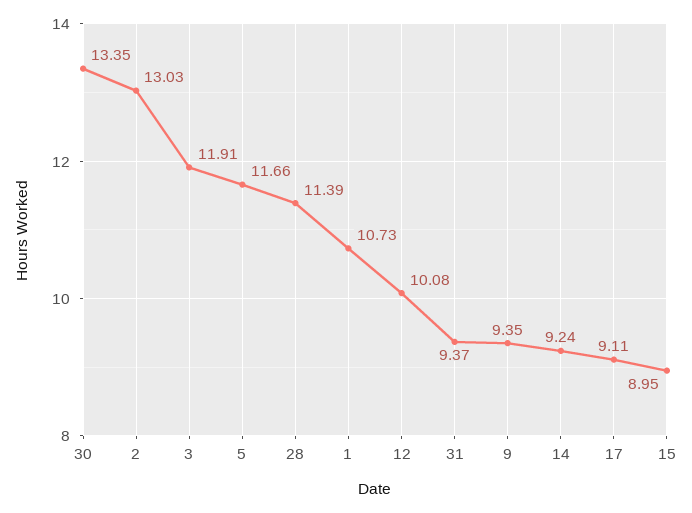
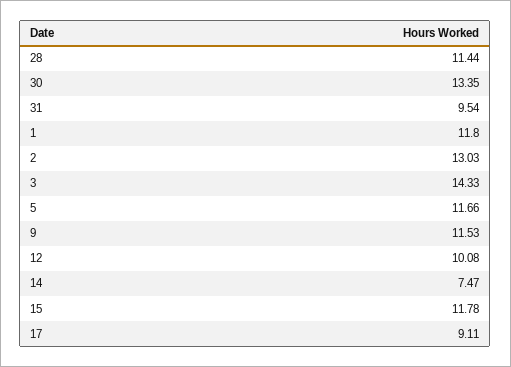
  {
    "30": 13.35,
    "2": 13.03,
-   "3": 11.91,
+   "3": 14.33,
    "5": 11.66,
-   "28": 11.39,
+   "28": 11.44,
-   "1": 10.73,
+   "1": 11.8,
    "12": 10.08,
-   "31": 9.37,
+   "31": 9.54,
-   "9": 9.35,
+   "9": 11.53,
-   "14": 9.24,
+   "14": 7.47,
    "17": 9.11,
-   "15": 8.95
+   "15": 11.78
  }

